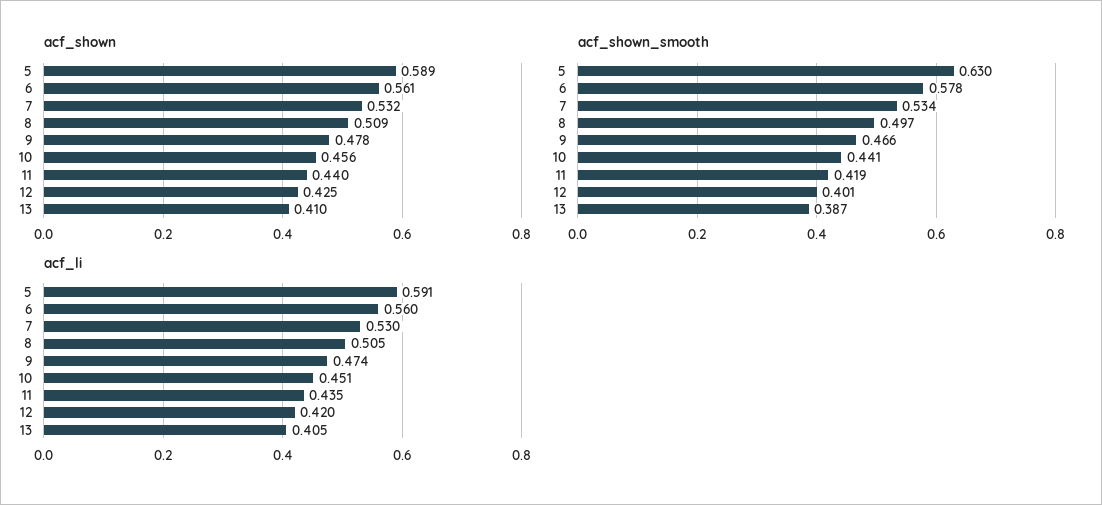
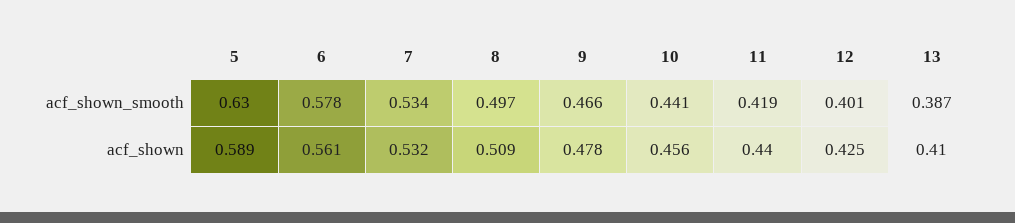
  {
    "acf_shown": {
      "5": 0.589,
      "6": 0.561,
      "7": 0.532,
      "8": 0.509,
      "9": 0.478,
      "10": 0.456,
      "11": 0.44,
      "12": 0.425,
      "13": 0.41
    },
    "acf_shown_smooth": {
      "5": 0.63,
      "6": 0.578,
      "7": 0.534,
      "8": 0.497,
      "9": 0.466,
      "10": 0.441,
      "11": 0.419,
      "12": 0.401,
      "13": 0.387
-   },
+   }
-   "acf_li": {
-     "5": 0.591,
-     "6": 0.56,
-     "7": 0.53,
-     "8": 0.505,
-     "9": 0.474,
-     "10": 0.451,
-     "11": 0.435,
-     "12": 0.42,
-     "13": 0.405
-   }
  }

